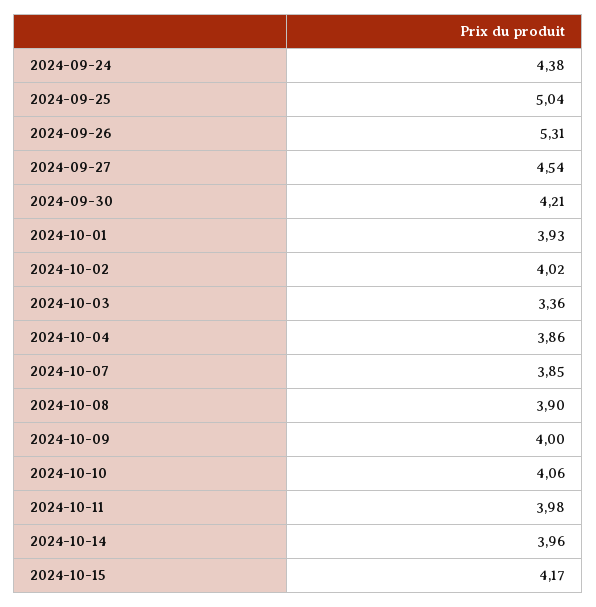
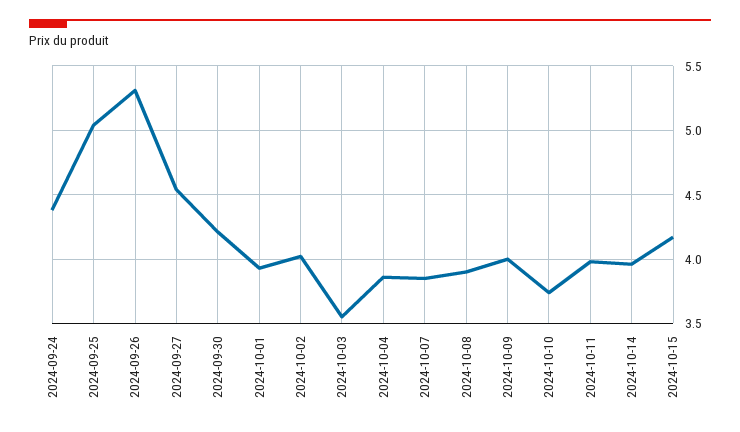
  {
    "2024-09-24": 4.38,
    "2024-09-25": 5.04,
    "2024-09-26": 5.31,
    "2024-09-27": 4.54,
    "2024-09-30": 4.21,
    "2024-10-01": 3.93,
    "2024-10-02": 4.02,
-   "2024-10-03": 3.36,
+   "2024-10-03": 3.55,
    "2024-10-04": 3.86,
    "2024-10-07": 3.85,
    "2024-10-08": 3.9,
    "2024-10-09": 4,
-   "2024-10-10": 4.06,
+   "2024-10-10": 3.75,
    "2024-10-11": 3.98,
    "2024-10-14": 3.96,
    "2024-10-15": 4.17
  }

